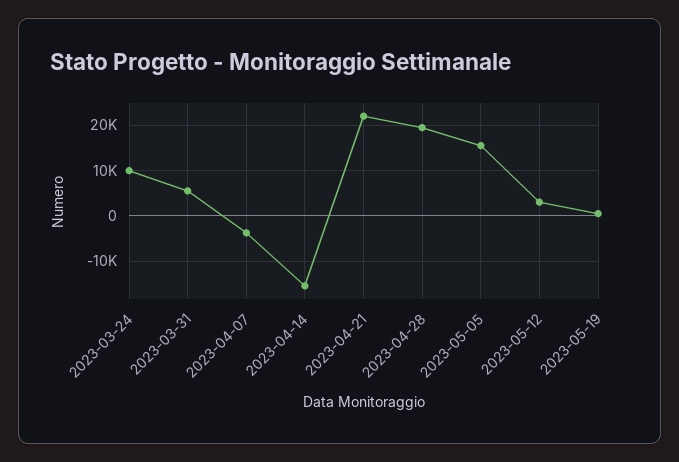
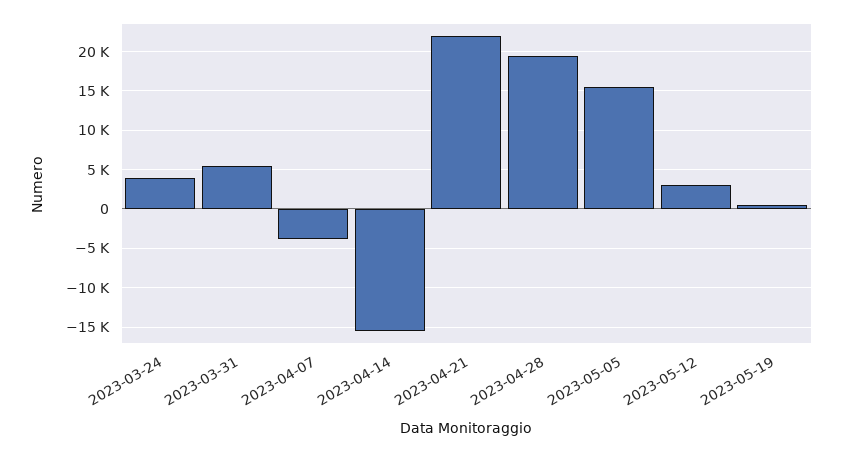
  {
-   "2023-03-24": 10000,
+   "2023-03-24": 4000,
    "2023-03-31": 6000,
    "2023-04-07": -4000,
    "2023-04-14": -16000,
    "2023-04-21": 22000,
    "2023-04-28": 20000,
    "2023-05-05": 16000,
    "2023-05-12": 3000,
    "2023-05-19": 1000
  }

